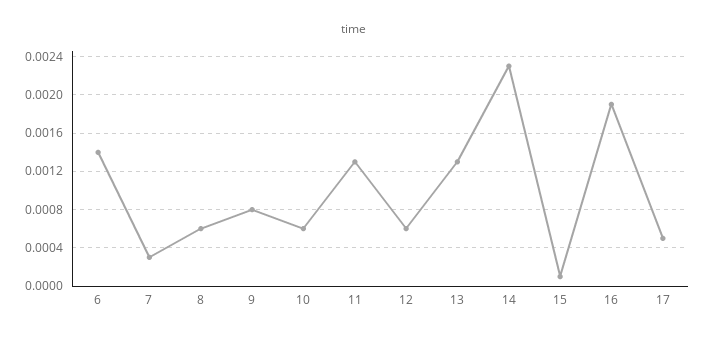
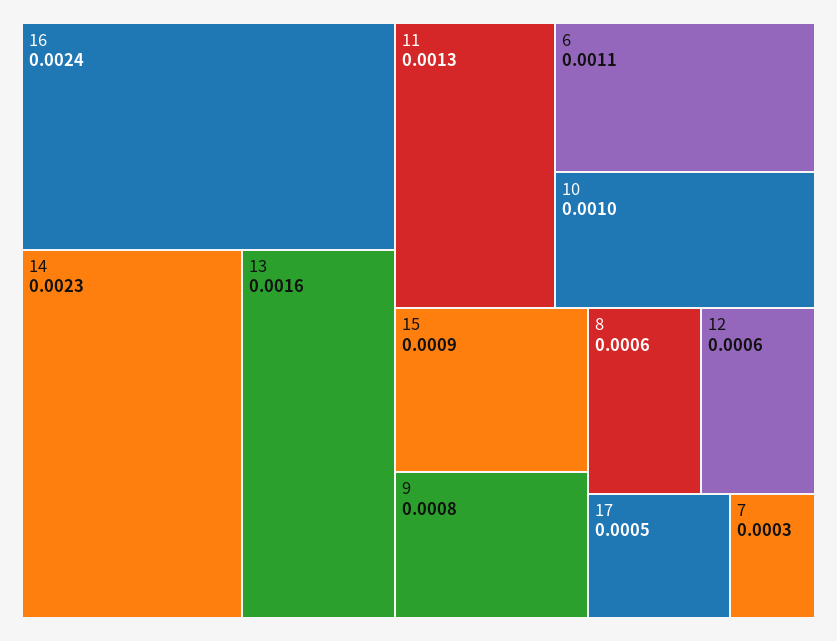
  {
-   "6": 0.0014,
+   "6": 0.0011,
    "7": 0.0003,
    "8": 0.0006,
    "9": 0.0008,
-   "10": 0.0006,
+   "10": 0.001,
    "11": 0.0013,
    "12": 0.0006,
-   "13": 0.0013,
+   "13": 0.0016,
    "14": 0.0023,
-   "15": 0.0001,
+   "15": 0.0009,
-   "16": 0.0019,
+   "16": 0.0024,
    "17": 0.0005
  }

